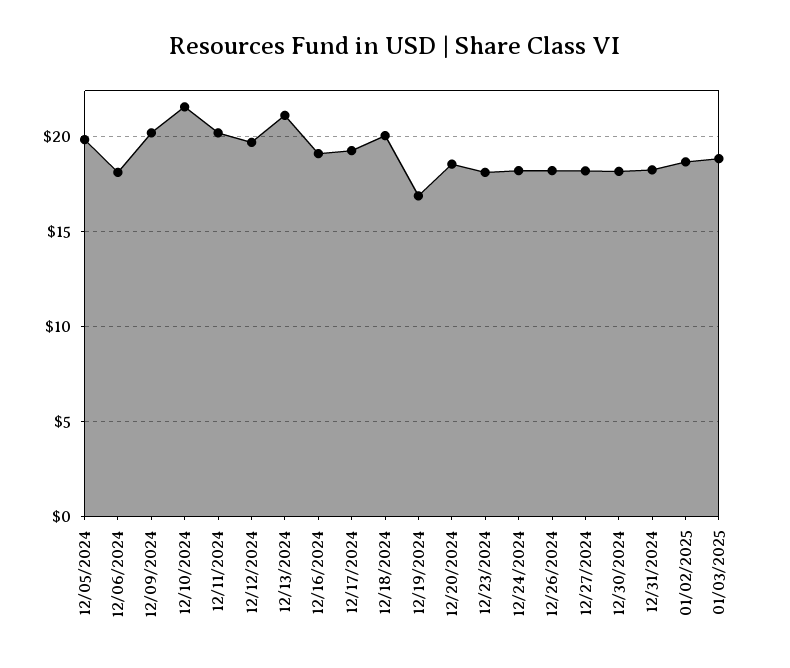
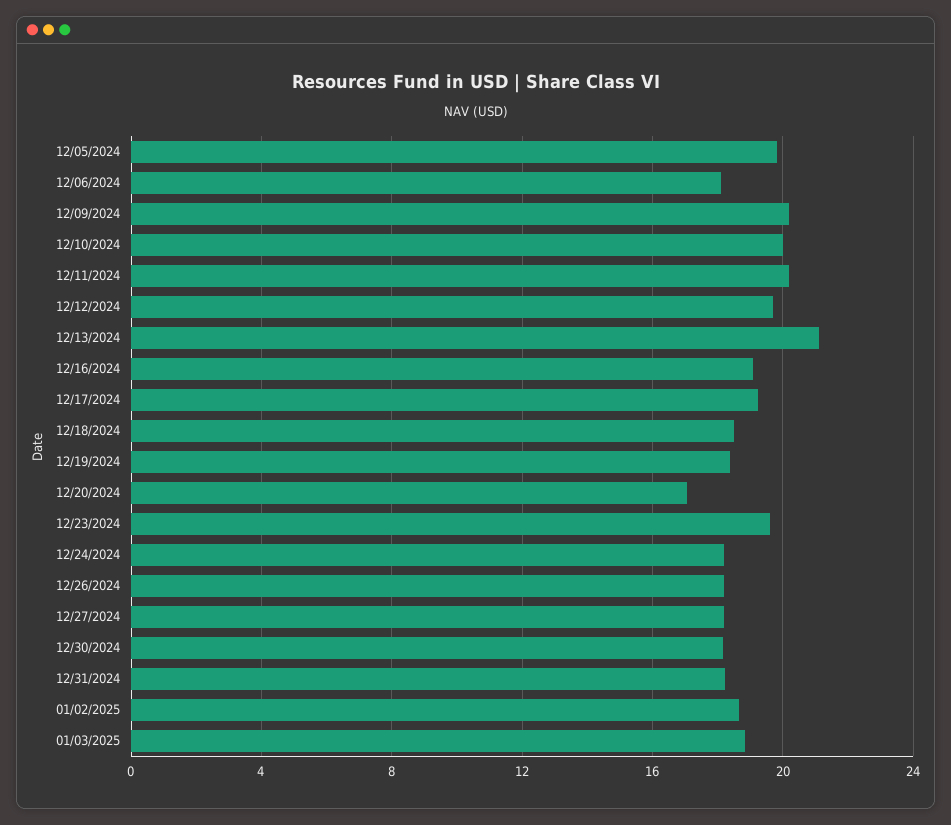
  {
    "12/05/2024": 20,
    "12/06/2024": 18,
    "12/09/2024": 20,
-   "12/10/2024": 21.5,
+   "12/10/2024": 20,
    "12/11/2024": 20,
    "12/12/2024": 19.5,
    "12/13/2024": 21,
    "12/16/2024": 19,
    "12/17/2024": 19.5,
-   "12/18/2024": 20,
+   "12/18/2024": 18.5,
-   "12/19/2024": 17,
+   "12/19/2024": 18.5,
-   "12/20/2024": 18.5,
+   "12/20/2024": 17,
-   "12/23/2024": 18,
+   "12/23/2024": 19.5,
    "12/24/2024": 18,
    "12/26/2024": 18,
    "12/27/2024": 18,
    "12/30/2024": 18,
    "12/31/2024": 18,
    "01/02/2025": 18.5,
    "01/03/2025": 19
  }

